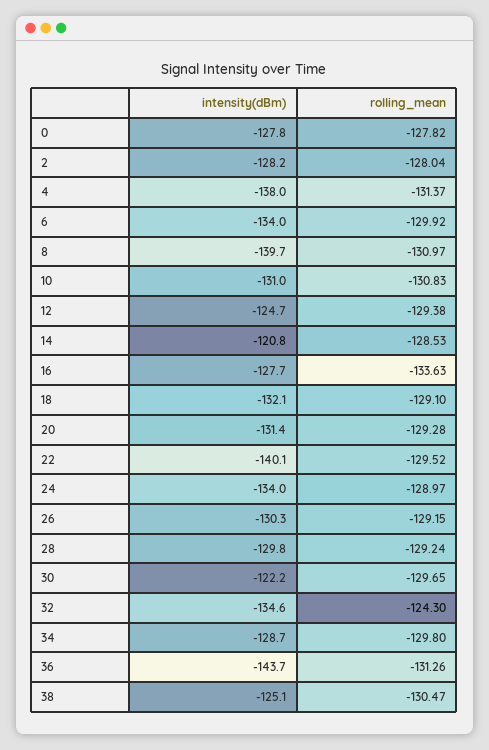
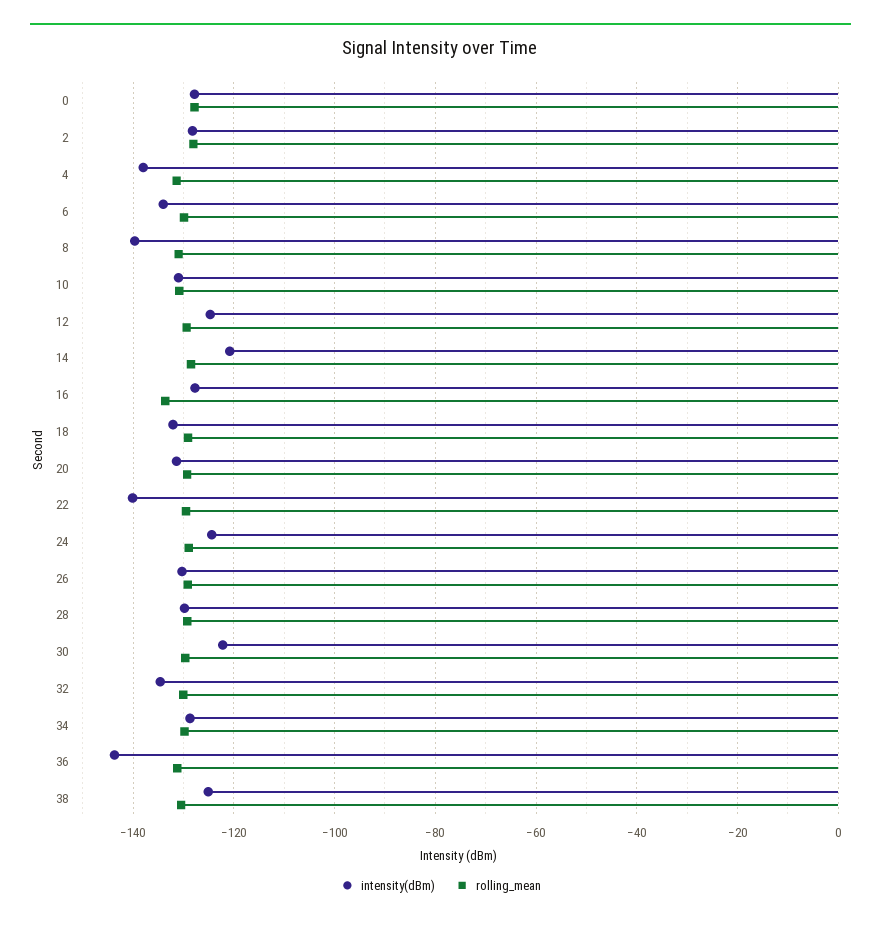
  {
    "intensity(dBm)": {
      "0": -127.8,
      "2": -128.2,
      "4": -138,
      "6": -134,
      "8": -139.7,
      "10": -131,
      "12": -124.7,
      "14": -120.8,
      "16": -127.7,
      "18": -132.1,
      "20": -131.4,
      "22": -140.1,
-     "24": -134,
+     "24": -124,
      "26": -130.3,
      "28": -129.8,
      "30": -122.2,
      "32": -134.6,
      "34": -128.7,
      "36": -143.7,
      "38": -125.1
    },
    "rolling_mean": {
      "0": -127.82,
      "2": -128.04,
      "4": -131.37,
      "6": -129.92,
      "8": -130.97,
      "10": -130.83,
      "12": -129.38,
      "14": -128.53,
      "16": -133.63,
      "18": -129.1,
      "20": -129.28,
      "22": -129.52,
      "24": -128.97,
      "26": -129.15,
      "28": -129.24,
      "30": -129.65,
-     "32": -124.3,
+     "32": -130,
      "34": -129.8,
      "36": -131.26,
      "38": -130.47
    }
  }

